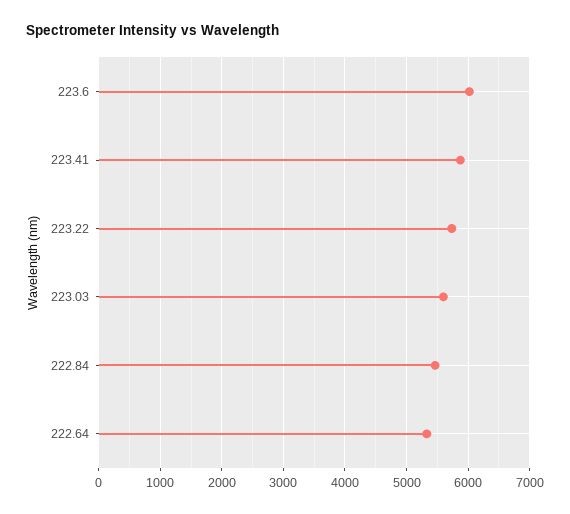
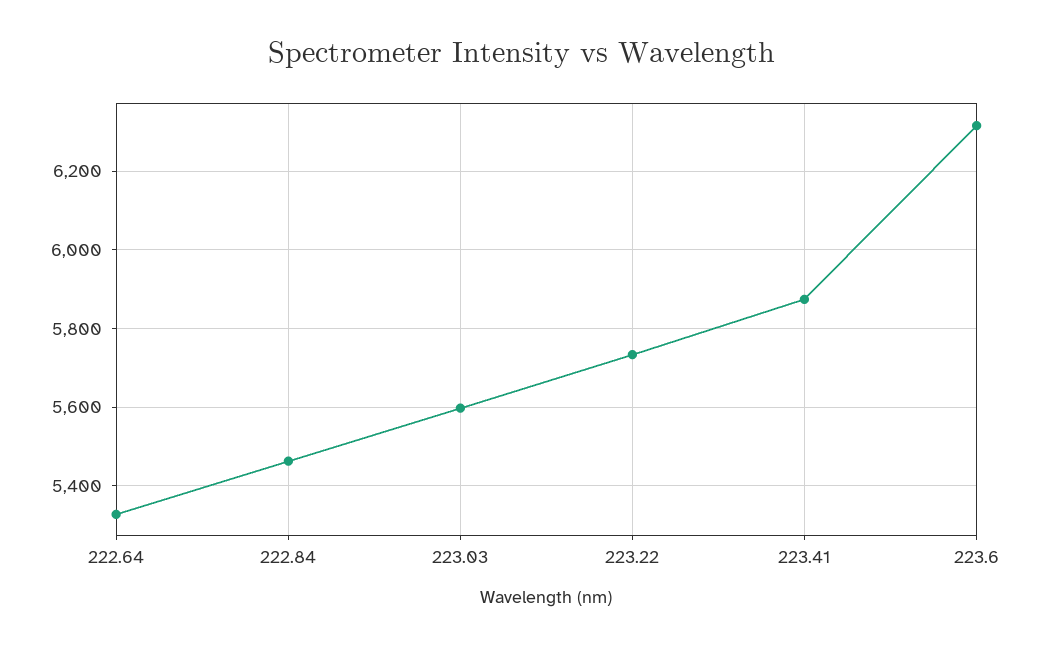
  {
-   "223.6": 6000,
+   "223.6": 6320,
    "223.41": 5880,
    "223.22": 5740,
    "223.03": 5600,
    "222.84": 5460,
    "222.64": 5320
  }

